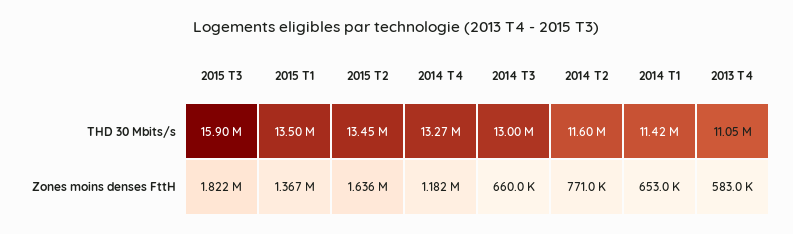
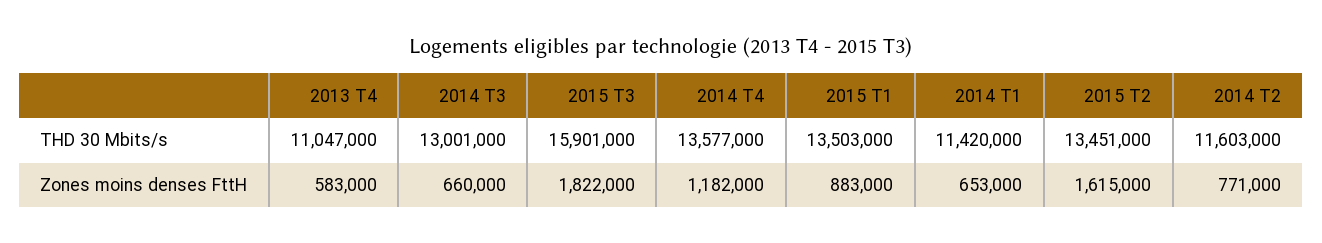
  {
    "2015 T3": {
      "THD 30 Mbits/s": 15901000,
      "Zones moins denses FttH": 1822000
    },
    "2015 T1": {
      "THD 30 Mbits/s": 13503000,
-     "Zones moins denses FttH": 1367000
+     "Zones moins denses FttH": 883000
    },
    "2015 T2": {
      "THD 30 Mbits/s": 13451000,
-     "Zones moins denses FttH": 1636000
+     "Zones moins denses FttH": 1615000
    },
    "2014 T4": {
-     "THD 30 Mbits/s": 13270000,
+     "THD 30 Mbits/s": 13577000,
      "Zones moins denses FttH": 1182000
    },
    "2014 T3": {
      "THD 30 Mbits/s": 13001000,
      "Zones moins denses FttH": 660000
    },
    "2014 T2": {
      "THD 30 Mbits/s": 11603000,
      "Zones moins denses FttH": 771000
    },
    "2014 T1": {
      "THD 30 Mbits/s": 11420000,
      "Zones moins denses FttH": 653000
    },
    "2013 T4": {
      "THD 30 Mbits/s": 11047000,
      "Zones moins denses FttH": 583000
    }
  }

